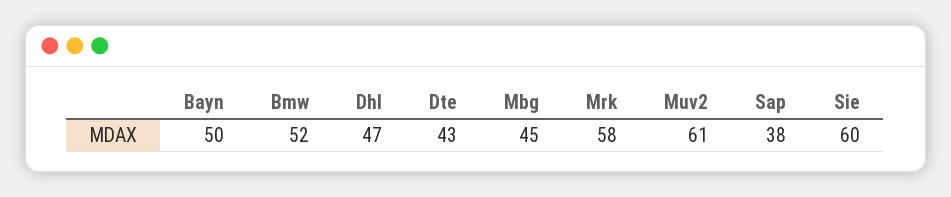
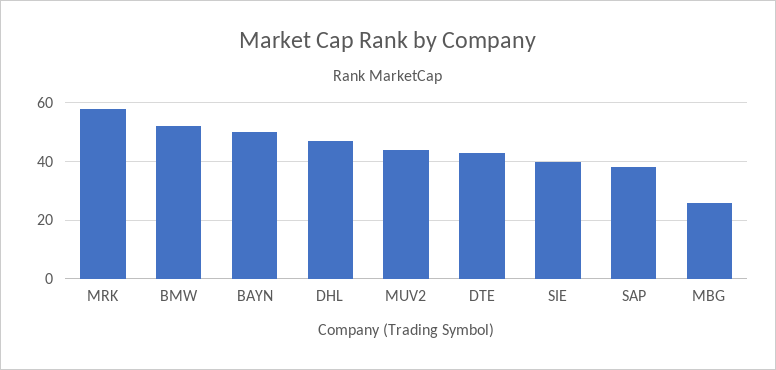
  {
    "Bayn": 50,
    "Bmw": 52,
    "Dhl": 47,
    "Dte": 43,
-   "Mbg": 45,
+   "Mbg": 25,
    "Mrk": 58,
-   "Muv2": 61,
+   "Muv2": 45,
    "Sap": 38,
-   "Sie": 60
+   "Sie": 40
  }

